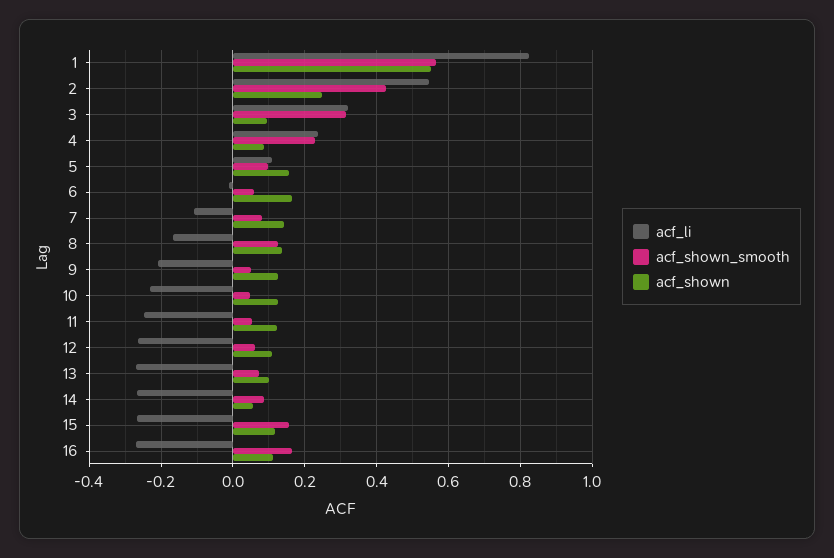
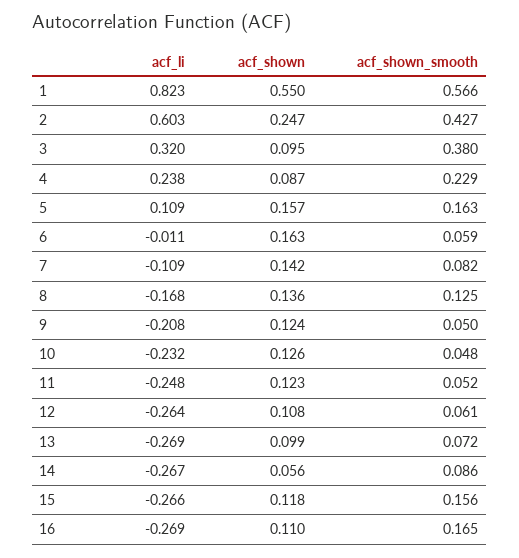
  {
    "acf_li": {
      "1": 0.823,
-     "2": 0.54,
+     "2": 0.603,
      "3": 0.32,
      "4": 0.238,
      "5": 0.109,
      "6": -0.011,
      "7": -0.109,
      "8": -0.168,
      "9": -0.208,
      "10": -0.232,
      "11": -0.248,
      "12": -0.264,
      "13": -0.269,
      "14": -0.267,
      "15": -0.266,
      "16": -0.269
    },
    "acf_shown_smooth": {
      "1": 0.566,
      "2": 0.427,
-     "3": 0.32,
+     "3": 0.38,
      "4": 0.229,
-     "5": 0.1,
+     "5": 0.163,
      "6": 0.059,
      "7": 0.082,
      "8": 0.125,
      "9": 0.05,
      "10": 0.048,
      "11": 0.052,
      "12": 0.061,
      "13": 0.072,
      "14": 0.086,
      "15": 0.156,
      "16": 0.165
    },
    "acf_shown": {
      "1": 0.55,
      "2": 0.247,
      "3": 0.095,
      "4": 0.087,
      "5": 0.157,
      "6": 0.163,
      "7": 0.142,
      "8": 0.136,
      "9": 0.124,
      "10": 0.126,
      "11": 0.123,
      "12": 0.108,
      "13": 0.099,
      "14": 0.056,
      "15": 0.118,
      "16": 0.11
    }
  }

